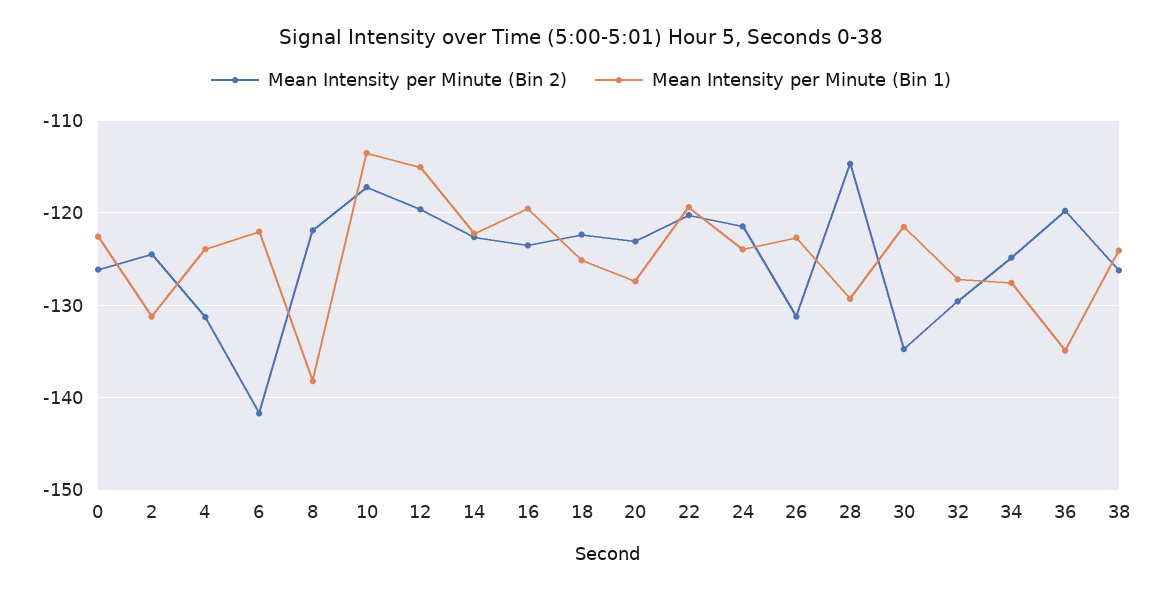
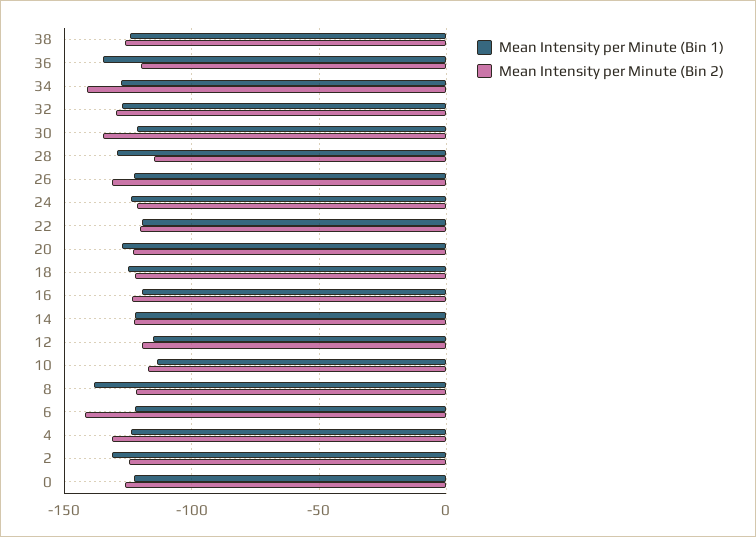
  {
    "Mean Intensity per Minute (Bin 2)": {
      "0": -126,
      "2": -124,
      "4": -131,
      "6": -142,
      "8": -122,
      "10": -117,
      "12": -120,
      "14": -123,
      "16": -124,
      "18": -122,
      "20": -123,
      "22": -120,
      "24": -121,
      "26": -131,
      "28": -115,
      "30": -135,
      "32": -130,
-     "34": -125,
+     "34": -140,
      "36": -120,
      "38": -126
    },
    "Mean Intensity per Minute (Bin 1)": {
      "0": -123,
      "2": -131,
      "4": -124,
      "6": -122,
      "8": -138,
      "10": -114,
      "12": -115,
      "14": -122,
      "16": -120,
      "18": -125,
      "20": -127,
      "22": -119,
      "24": -124,
      "26": -123,
      "28": -129,
      "30": -121,
      "32": -127,
      "34": -128,
      "36": -135,
      "38": -124
    }
  }

